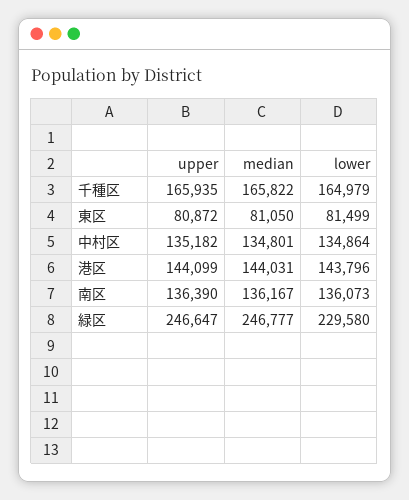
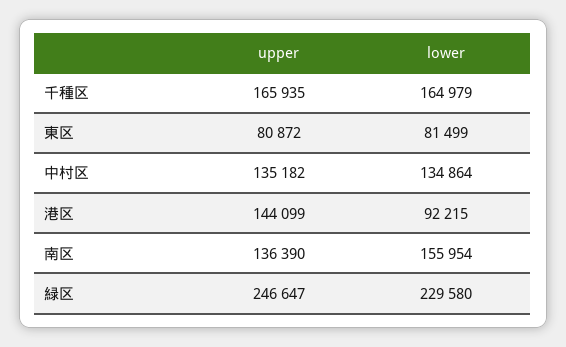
  {
    "upper": {
      "千種区": 165935,
      "東区": 80872,
      "中村区": 135182,
      "港区": 144099,
      "南区": 136390,
      "緑区": 246647
    },
-   "median": {
-     "千種区": 165822,
-     "東区": 81050,
-     "中村区": 134801,
-     "港区": 144031,
-     "南区": 136167,
-     "緑区": 246777
-   },
    "lower": {
      "千種区": 164979,
      "東区": 81499,
      "中村区": 134864,
-     "港区": 143796,
+     "港区": 92215,
-     "南区": 136073,
+     "南区": 155954,
      "緑区": 229580
    }
  }

